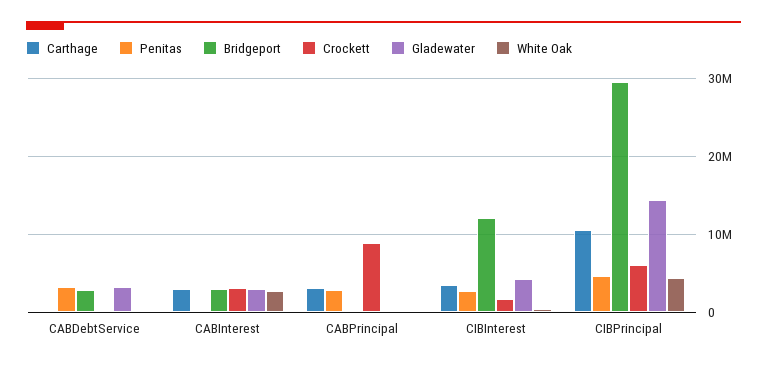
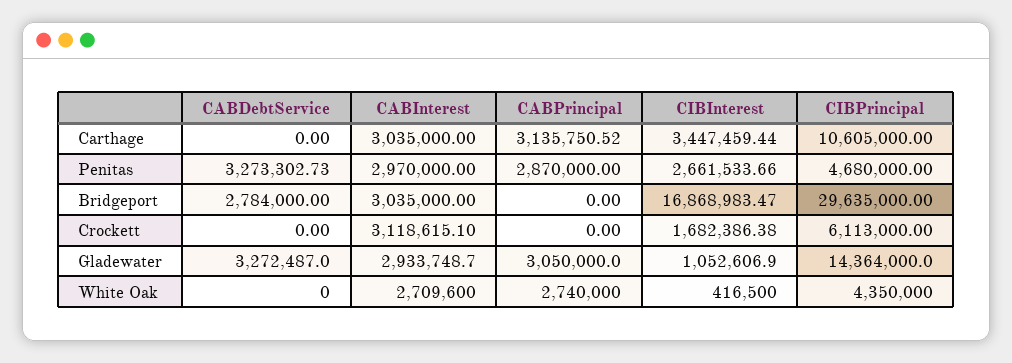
  {
    "Carthage": {
      "CABDebtService": 0,
      "CABInterest": 3035000,
      "CABPrincipal": 3135750.52,
      "CIBInterest": 3447459.44,
      "CIBPrincipal": 10605000
    },
    "Penitas": {
      "CABDebtService": 3273302.73,
-     "CABInterest": 0,
+     "CABInterest": 2970000,
      "CABPrincipal": 2870000,
      "CIBInterest": 2661533.66,
      "CIBPrincipal": 4680000
    },
    "Bridgeport": {
      "CABDebtService": 2784000,
      "CABInterest": 3035000,
      "CABPrincipal": 0,
-     "CIBInterest": 12000000,
+     "CIBInterest": 16868983.47,
      "CIBPrincipal": 29635000
    },
    "Crockett": {
      "CABDebtService": 0,
      "CABInterest": 3118615.1,
-     "CABPrincipal": 9000000,
+     "CABPrincipal": 0,
      "CIBInterest": 1682386.38,
      "CIBPrincipal": 6113000
    },
    "Gladewater": {
      "CABDebtService": 3272487,
      "CABInterest": 2933748.7,
-     "CABPrincipal": 0,
+     "CABPrincipal": 3050000,
-     "CIBInterest": 4000000,
+     "CIBInterest": 1052606.9,
      "CIBPrincipal": 14364000
    },
    "White Oak": {
      "CABDebtService": 0,
      "CABInterest": 2709600,
-     "CABPrincipal": 0,
+     "CABPrincipal": 2740000,
      "CIBInterest": 416500,
      "CIBPrincipal": 4350000
    }
  }

